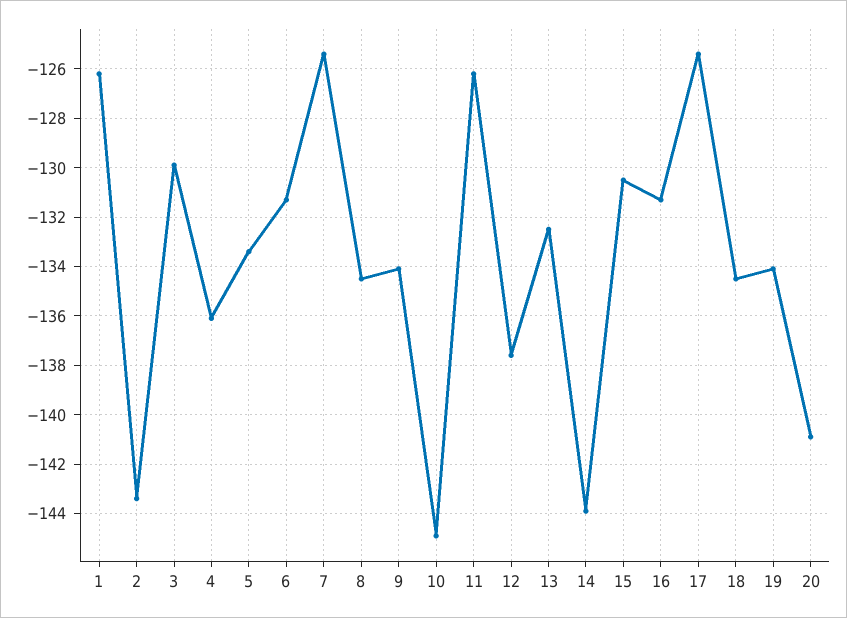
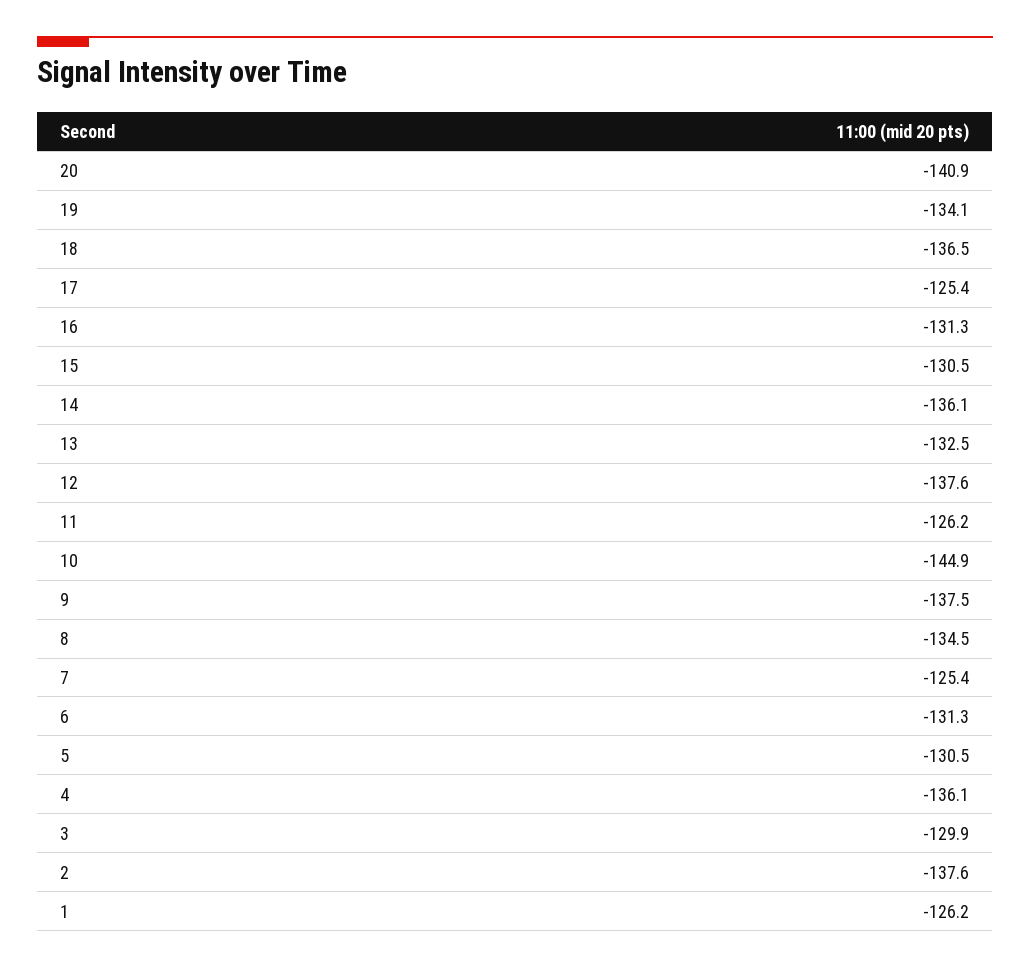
  {
    "1": -126.2,
-   "2": -143.5,
+   "2": -137.6,
    "3": -129.9,
    "4": -136.1,
-   "5": -133.5,
+   "5": -130.5,
    "6": -131.3,
    "7": -125.4,
    "8": -134.5,
-   "9": -134,
+   "9": -137.5,
    "10": -144.9,
    "11": -126.2,
    "12": -137.6,
    "13": -132.5,
-   "14": -144,
+   "14": -136.1,
    "15": -130.5,
    "16": -131.3,
    "17": -125.4,
-   "18": -134.5,
+   "18": -136.5,
    "19": -134.1,
    "20": -140.9
  }

